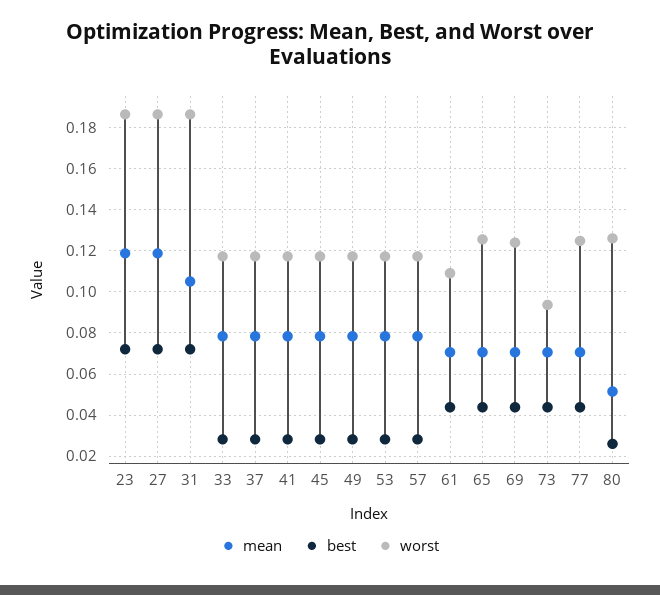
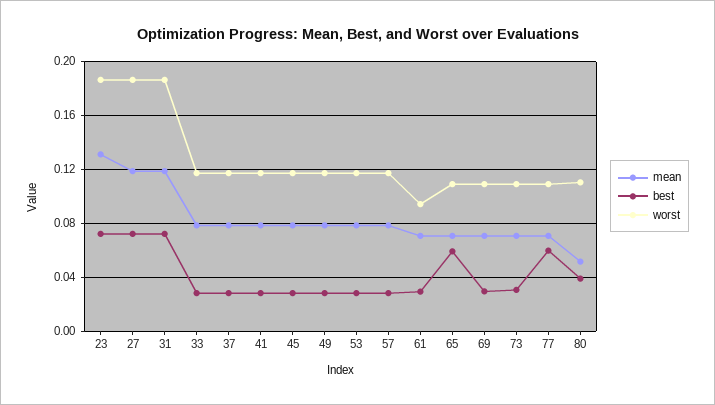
  {
    "mean": {
-     "23": 0.12,
+     "23": 0.13,
      "27": 0.12,
-     "31": 0.105,
+     "31": 0.12,
      "33": 0.08,
      "37": 0.08,
      "41": 0.08,
      "45": 0.08,
      "49": 0.08,
      "53": 0.08,
      "57": 0.08,
      "61": 0.07,
      "65": 0.07,
      "69": 0.07,
      "73": 0.07,
      "77": 0.07,
      "80": 0.05
    },
    "best": {
      "23": 0.07,
      "27": 0.07,
      "31": 0.07,
      "33": 0.03,
      "37": 0.03,
      "41": 0.03,
      "45": 0.03,
      "49": 0.03,
      "53": 0.03,
      "57": 0.03,
-     "61": 0.045,
+     "61": 0.03,
-     "65": 0.045,
+     "65": 0.06,
-     "69": 0.045,
+     "69": 0.03,
-     "73": 0.045,
+     "73": 0.03,
-     "77": 0.045,
+     "77": 0.06,
-     "80": 0.025
+     "80": 0.04
    },
    "worst": {
      "23": 0.185,
      "27": 0.185,
      "31": 0.185,
      "33": 0.115,
      "37": 0.115,
      "41": 0.115,
      "45": 0.115,
      "49": 0.115,
      "53": 0.115,
      "57": 0.115,
-     "61": 0.11,
+     "61": 0.095,
-     "65": 0.125,
+     "65": 0.11,
-     "69": 0.125,
+     "69": 0.11,
-     "73": 0.095,
+     "73": 0.11,
-     "77": 0.125,
+     "77": 0.11,
-     "80": 0.125
+     "80": 0.11
    }
  }

